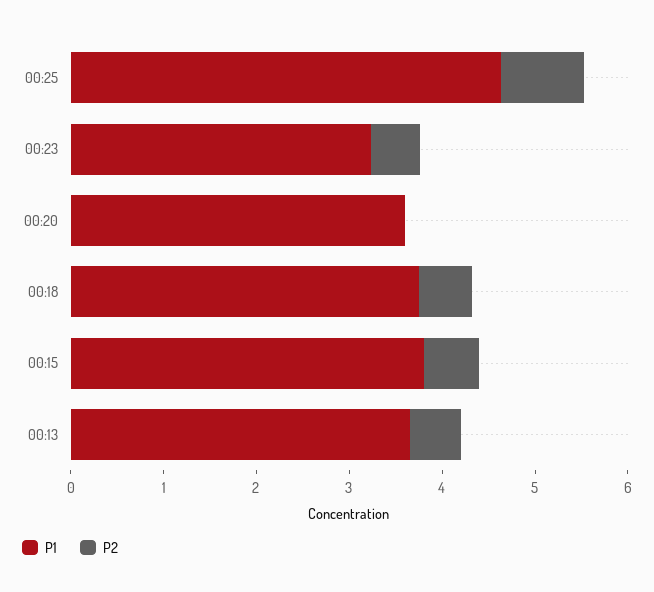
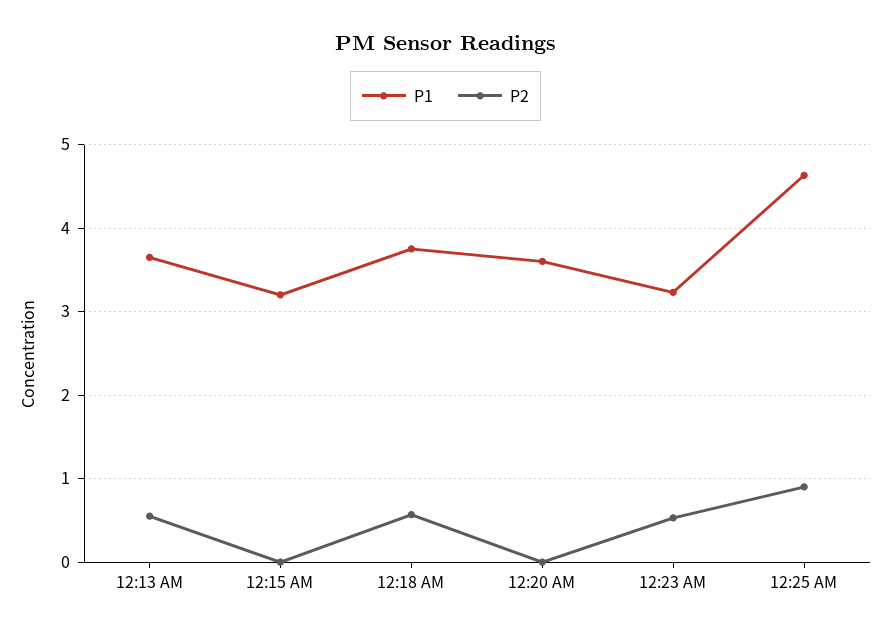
  {
    "P1": {
      "00:25": 4.6,
      "00:23": 3.2,
      "00:20": 3.6,
      "00:18": 3.8,
-     "00:15": 3.8,
+     "00:15": 3.2,
      "00:13": 3.7
    },
    "P2": {
      "00:25": 0.9,
      "00:23": 0.5,
      "00:20": 0,
      "00:18": 0.6,
-     "00:15": 0.6,
+     "00:15": 0,
      "00:13": 0.6
    }
  }

